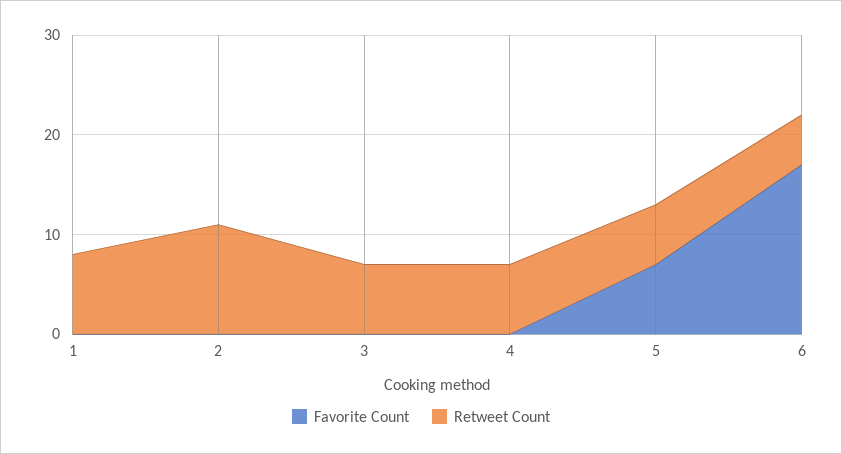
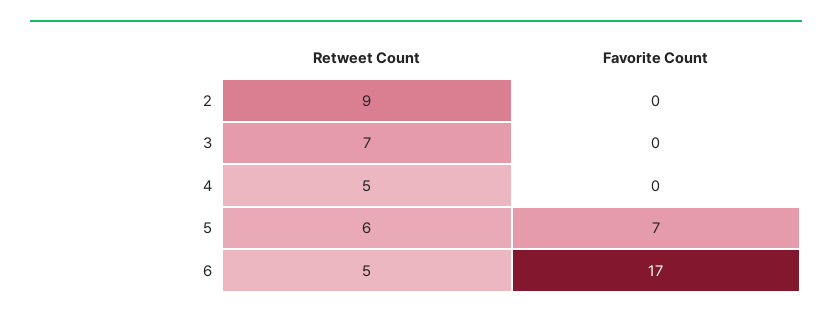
  {
    "Favorite Count": {
-     "1": 0,
      "2": 0,
      "3": 0,
      "4": 0,
      "5": 7,
      "6": 17
    },
    "Retweet Count": {
-     "1": 8,
-     "2": 11,
+     "2": 9,
      "3": 7,
-     "4": 7,
+     "4": 5,
      "5": 6,
      "6": 5
    }
  }

